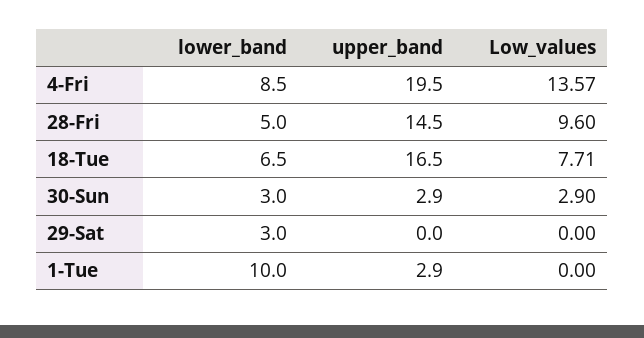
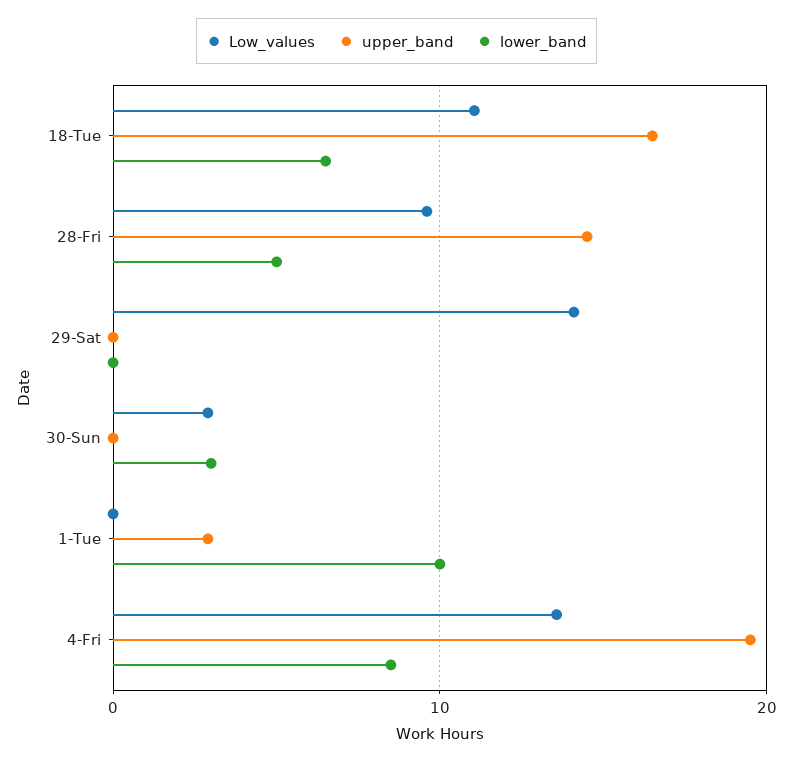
  {
    "lower_band": {
      "4-Fri": 8.5,
      "28-Fri": 5,
      "18-Tue": 6.5,
      "30-Sun": 3,
-     "29-Sat": 3,
+     "29-Sat": 0,
      "1-Tue": 10
    },
    "upper_band": {
      "4-Fri": 19.5,
      "28-Fri": 14.5,
      "18-Tue": 16.5,
-     "30-Sun": 2.9,
+     "30-Sun": 0,
      "29-Sat": 0,
      "1-Tue": 2.9
    },
    "Low_values": {
      "4-Fri": 13.57,
      "28-Fri": 9.6,
-     "18-Tue": 7.71,
+     "18-Tue": 11,
      "30-Sun": 2.9,
-     "29-Sat": 0,
+     "29-Sat": 14,
      "1-Tue": 0
    }
  }

